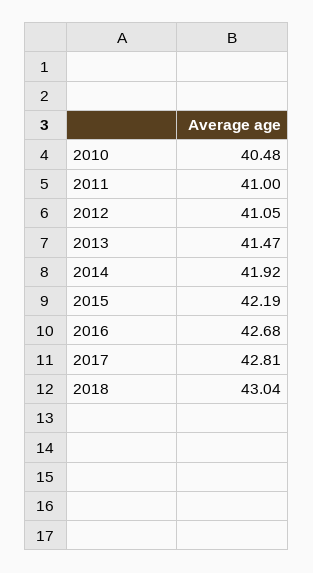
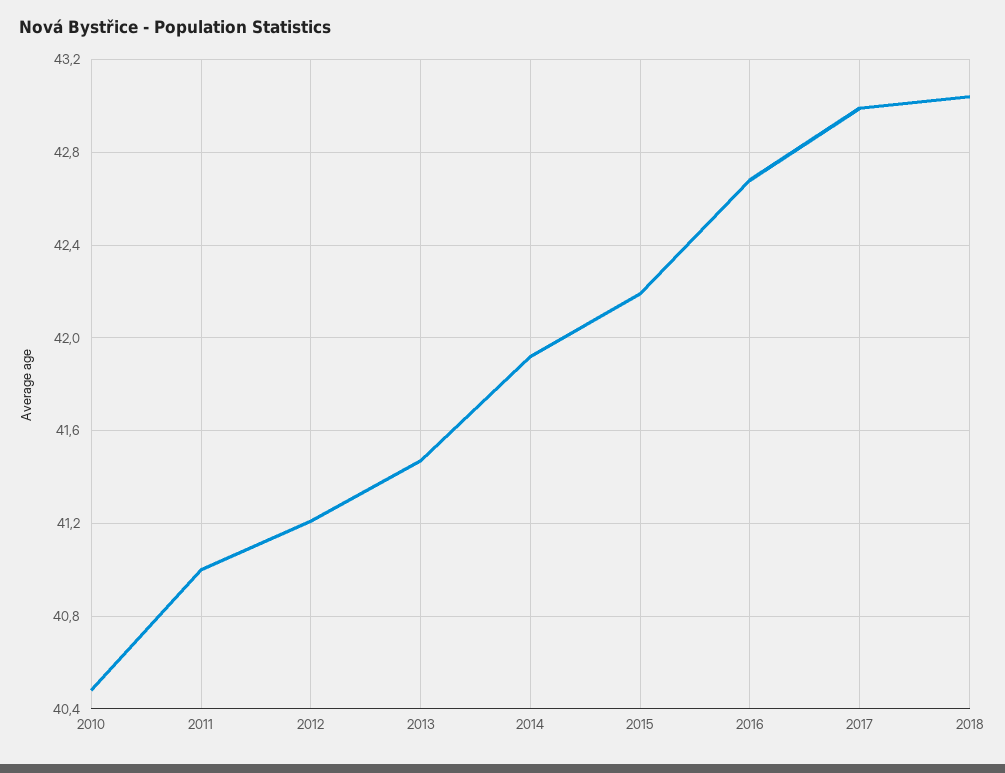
  {
    "2010": 40.48,
    "2011": 41,
-   "2012": 41.05,
+   "2012": 41.2,
    "2013": 41.47,
    "2014": 41.92,
    "2015": 42.19,
    "2016": 42.68,
-   "2017": 42.81,
+   "2017": 43,
    "2018": 43.04
  }

